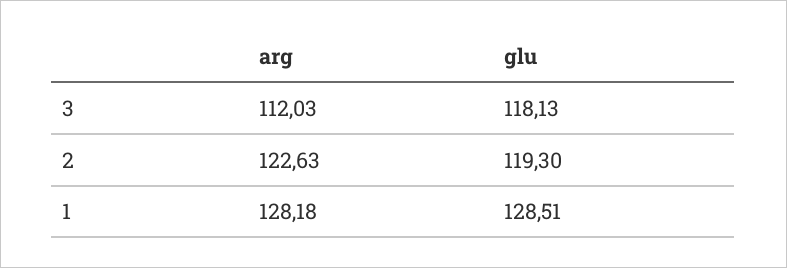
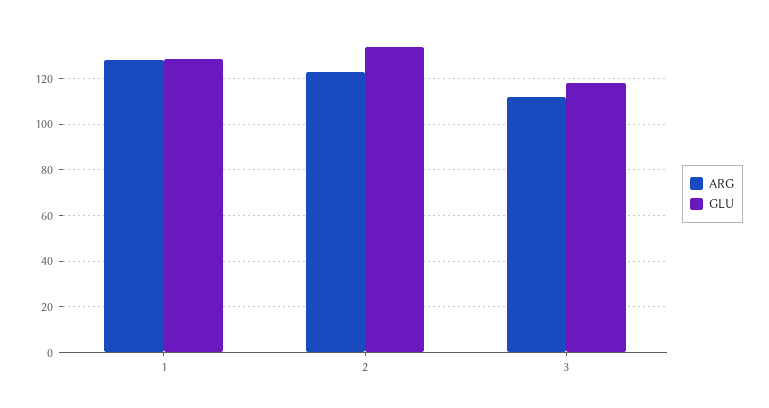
  {
    "arg": {
      "3": 112.03,
      "2": 122.63,
      "1": 128.18
    },
    "glu": {
      "3": 118.13,
-     "2": 119.3,
+     "2": 135,
      "1": 128.51
    }
  }

